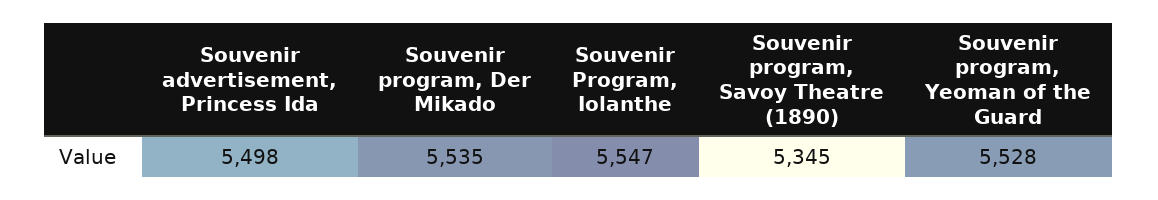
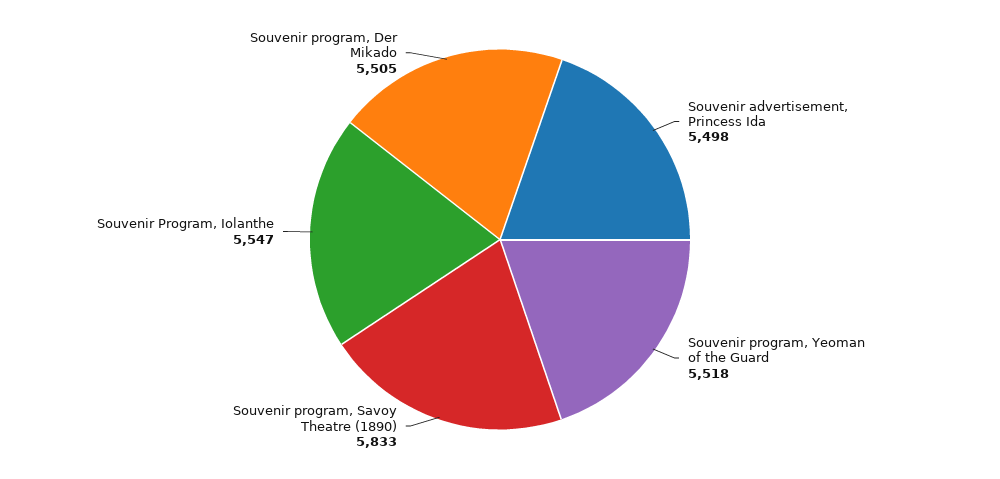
  {
    "Souvenir advertisement, Princess Ida": 5498,
-   "Souvenir program, Der Mikado": 5535,
+   "Souvenir program, Der Mikado": 5505,
    "Souvenir Program, Iolanthe": 5547,
-   "Souvenir program, Savoy Theatre (1890)": 5345,
+   "Souvenir program, Savoy Theatre (1890)": 5833,
-   "Souvenir program, Yeoman of the Guard": 5528
+   "Souvenir program, Yeoman of the Guard": 5518
  }

